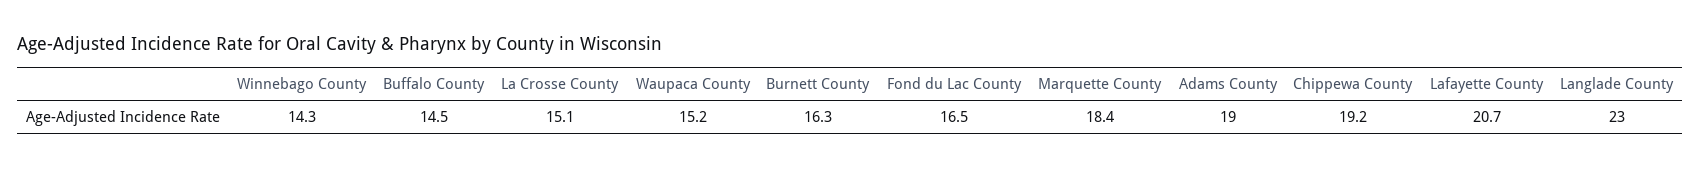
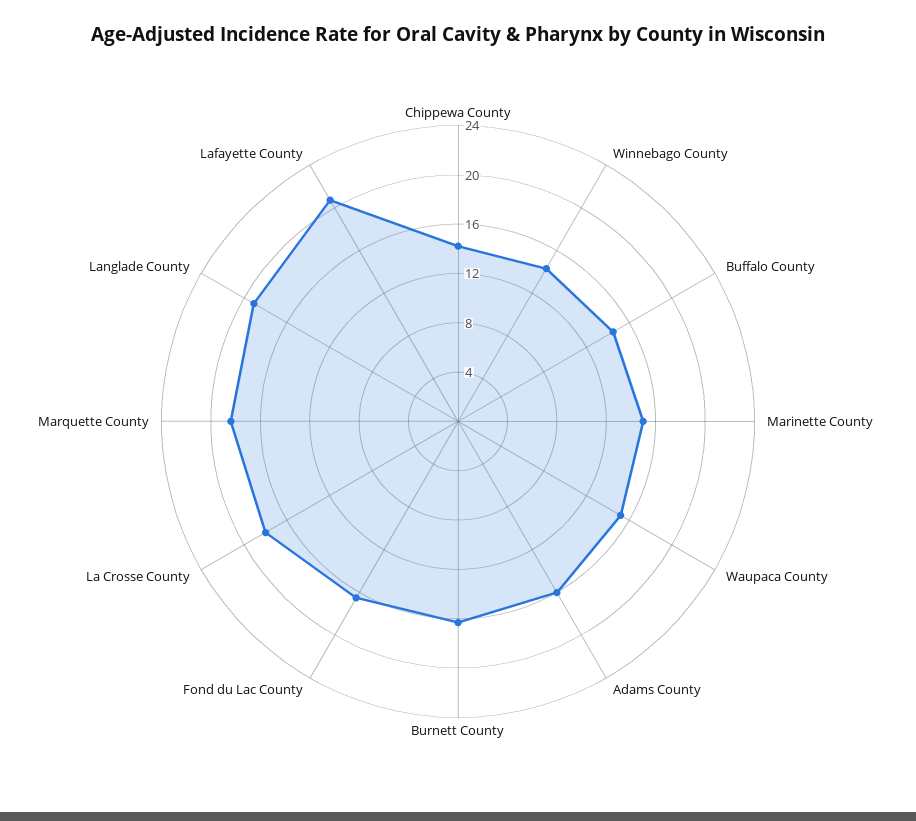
  {
    "Winnebago County": 14.3,
    "Buffalo County": 14.5,
-   "La Crosse County": 15.1,
+   "La Crosse County": 18,
    "Waupaca County": 15.2,
    "Burnett County": 16.3,
    "Fond du Lac County": 16.5,
    "Marquette County": 18.4,
-   "Adams County": 19,
+   "Adams County": 16,
-   "Chippewa County": 19.2,
+   "Chippewa County": 14,
    "Lafayette County": 20.7,
-   "Langlade County": 23
+   "Langlade County": 19,
+   "Marinette County": 15
  }

